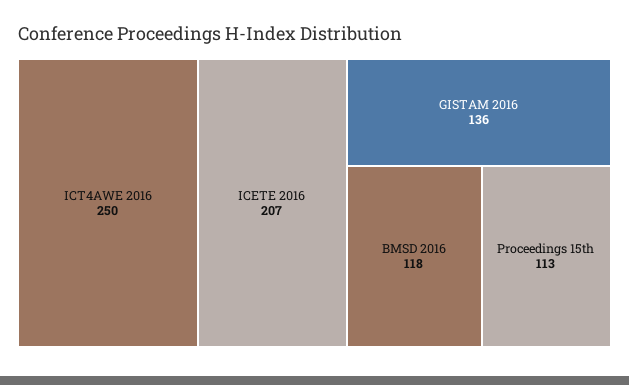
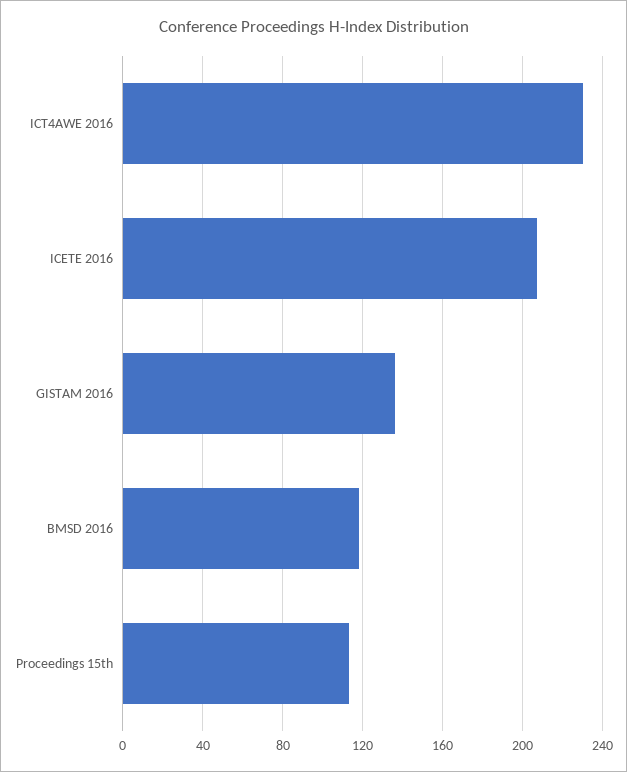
  {
-   "ICT4AWE 2016": 250,
+   "ICT4AWE 2016": 230,
    "ICETE 2016": 207,
    "GISTAM 2016": 136,
    "BMSD 2016": 118,
    "Proceedings 15th": 113
  }

